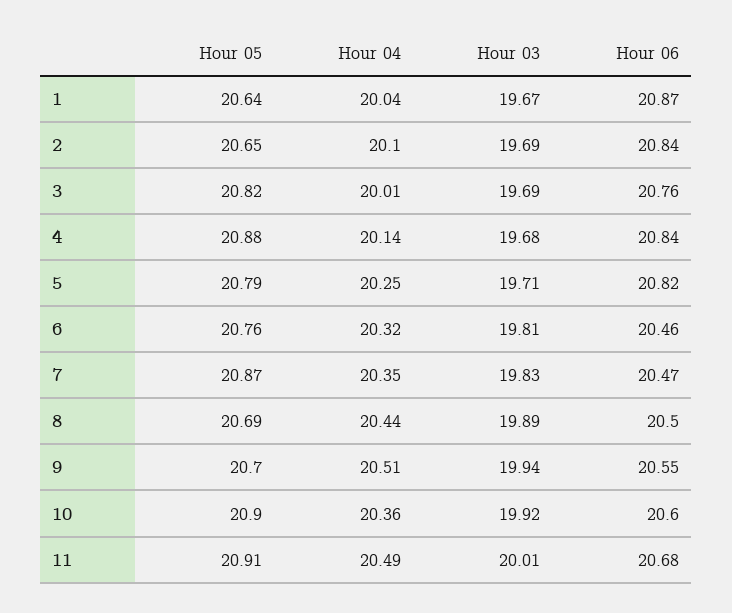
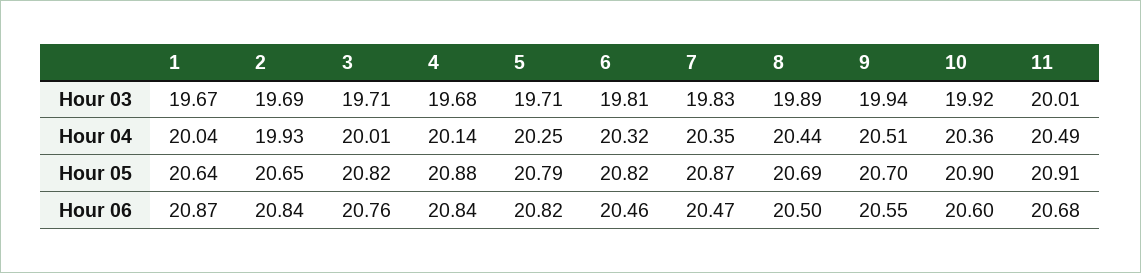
  {
    "Hour 05": {
      "1": 20.64,
      "2": 20.65,
      "3": 20.82,
      "4": 20.88,
      "5": 20.79,
-     "6": 20.76,
+     "6": 20.82,
      "7": 20.87,
      "8": 20.69,
      "9": 20.7,
      "10": 20.9,
      "11": 20.91
    },
    "Hour 04": {
      "1": 20.04,
-     "2": 20.1,
+     "2": 19.93,
      "3": 20.01,
      "4": 20.14,
      "5": 20.25,
      "6": 20.32,
      "7": 20.35,
      "8": 20.44,
      "9": 20.51,
      "10": 20.36,
      "11": 20.49
    },
    "Hour 03": {
      "1": 19.67,
      "2": 19.69,
-     "3": 19.69,
+     "3": 19.71,
      "4": 19.68,
      "5": 19.71,
      "6": 19.81,
      "7": 19.83,
      "8": 19.89,
      "9": 19.94,
      "10": 19.92,
      "11": 20.01
    },
    "Hour 06": {
      "1": 20.87,
      "2": 20.84,
      "3": 20.76,
      "4": 20.84,
      "5": 20.82,
      "6": 20.46,
      "7": 20.47,
      "8": 20.5,
      "9": 20.55,
      "10": 20.6,
      "11": 20.68
    }
  }

